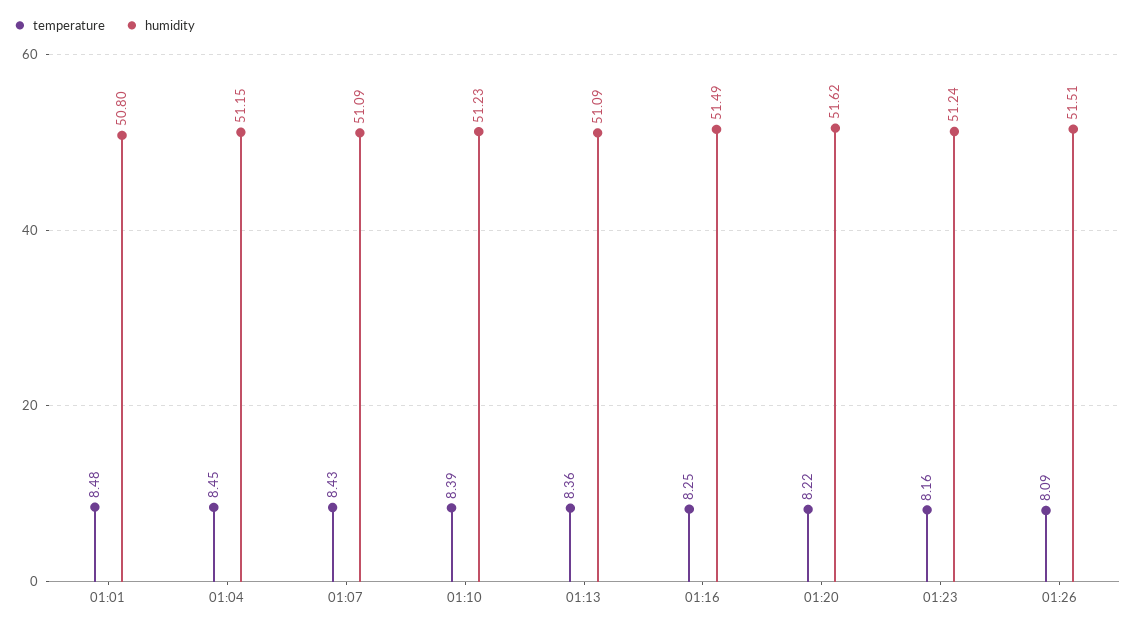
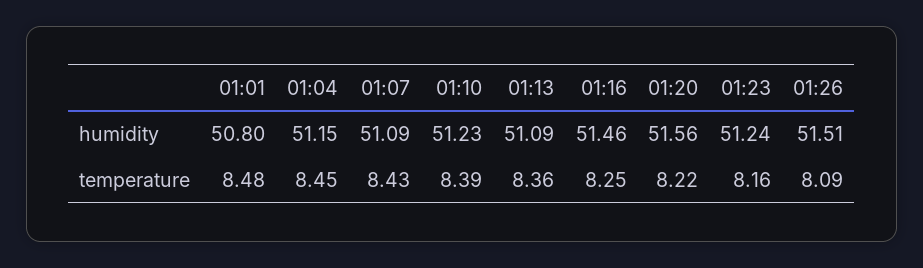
  {
    "temperature": {
      "01:01": 8.48,
      "01:04": 8.45,
      "01:07": 8.43,
      "01:10": 8.39,
      "01:13": 8.36,
      "01:16": 8.25,
      "01:20": 8.22,
      "01:23": 8.16,
      "01:26": 8.09
    },
    "humidity": {
      "01:01": 50.8,
      "01:04": 51.15,
      "01:07": 51.09,
      "01:10": 51.23,
      "01:13": 51.09,
-     "01:16": 51.49,
+     "01:16": 51.46,
-     "01:20": 51.62,
+     "01:20": 51.56,
      "01:23": 51.24,
      "01:26": 51.51
    }
  }

